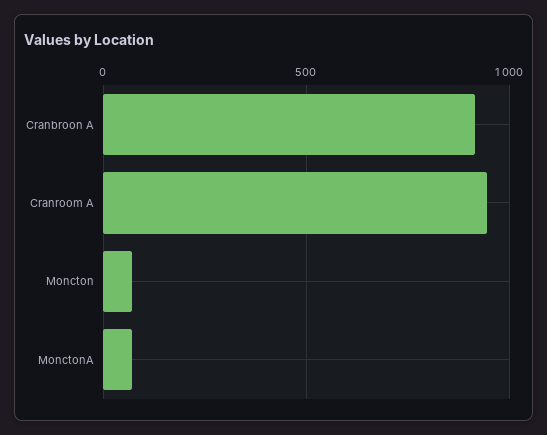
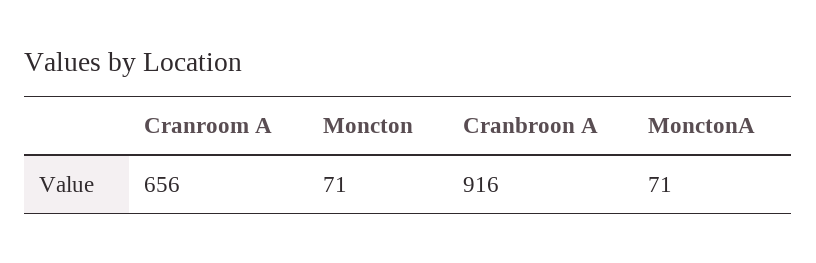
  {
    "Cranbroon A": 916,
-   "Cranroom A": 950,
+   "Cranroom A": 656,
    "Moncton": 71,
    "MonctonA": 71
  }

